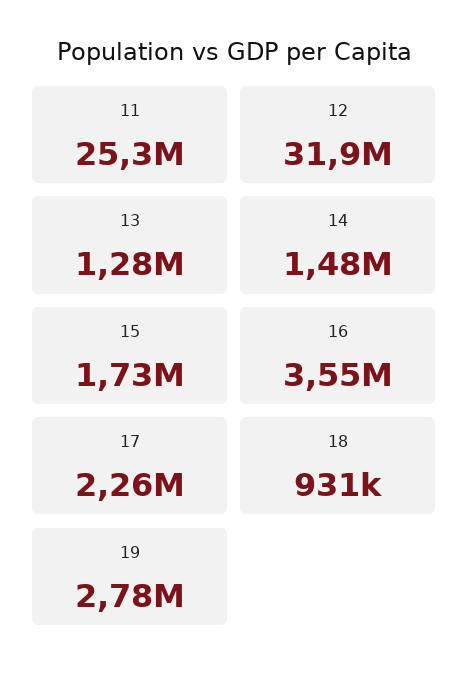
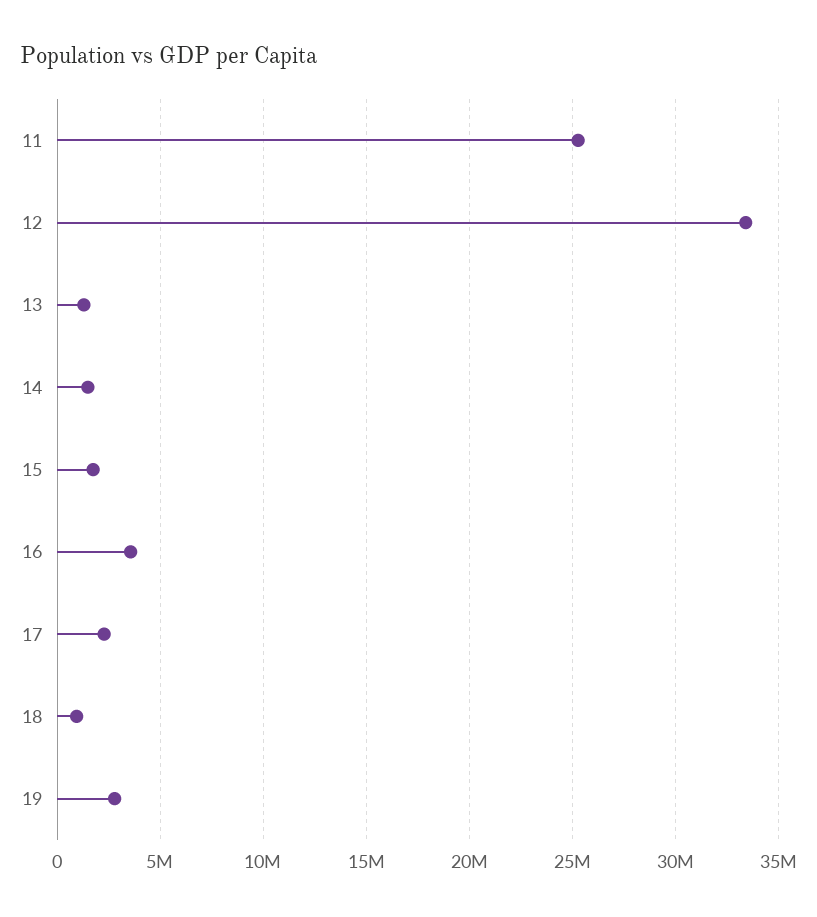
  {
    "11": 25300000,
-   "12": 31900000,
+   "12": 33500000,
    "13": 1280000,
    "14": 1480000,
    "15": 1730000,
    "16": 3550000,
    "17": 2260000,
    "18": 931000,
    "19": 2780000
  }

